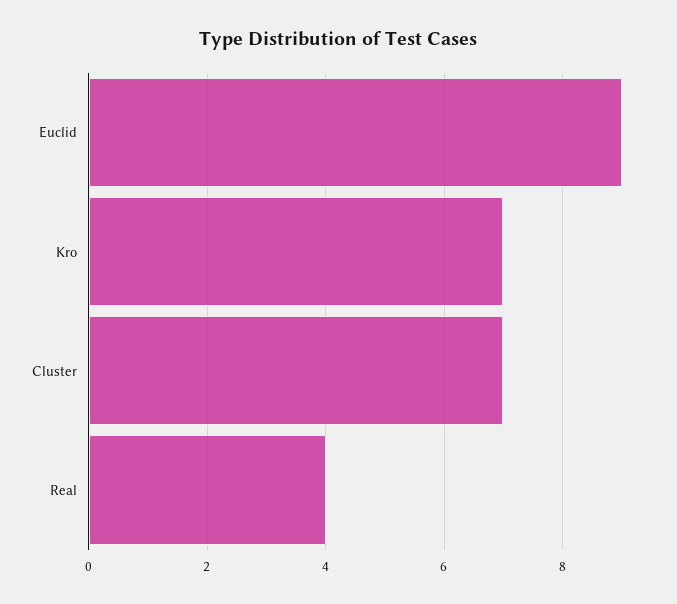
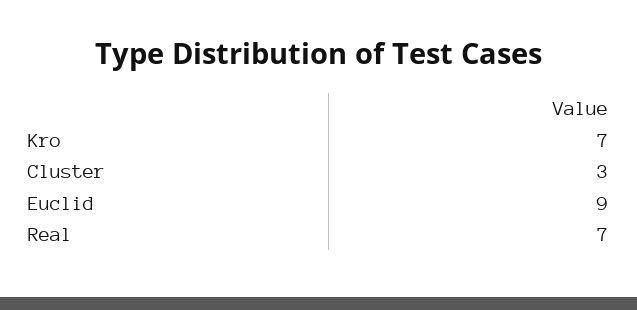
  {
    "Euclid": 9,
    "Kro": 7,
-   "Cluster": 7,
+   "Cluster": 3,
-   "Real": 4
+   "Real": 7
  }

